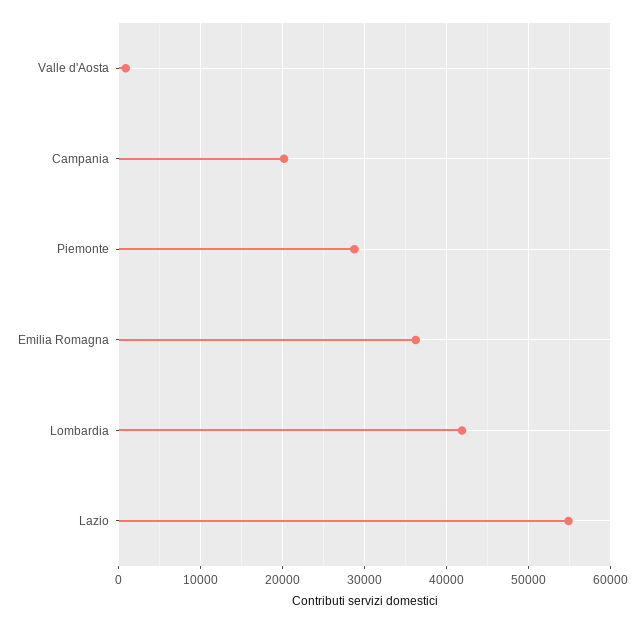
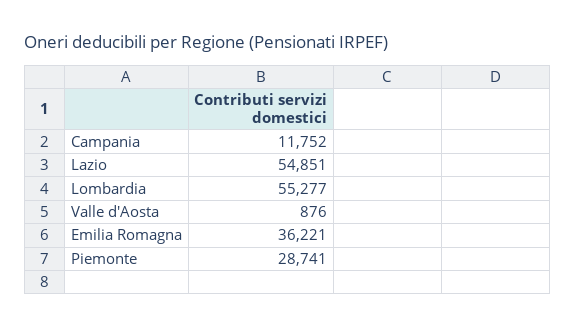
  {
    "Valle d'Aosta": 876,
-   "Campania": 20000,
+   "Campania": 11752,
    "Piemonte": 28741,
    "Emilia Romagna": 36221,
-   "Lombardia": 42000,
+   "Lombardia": 55277,
    "Lazio": 54851
  }

